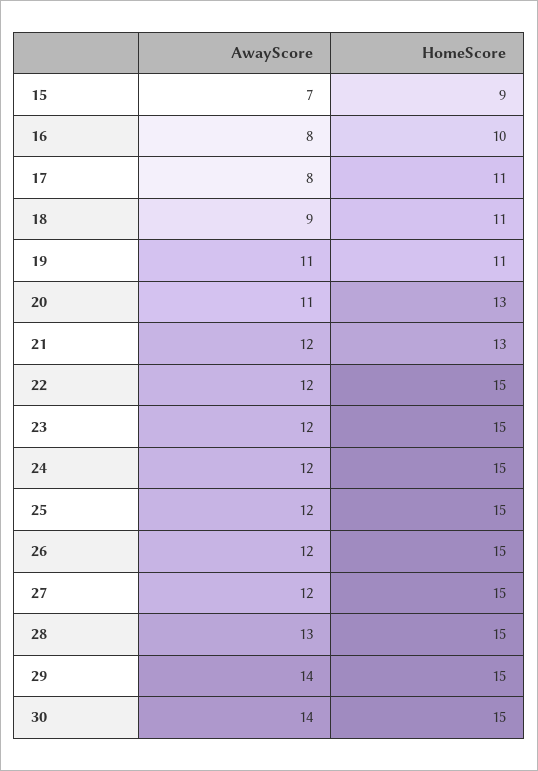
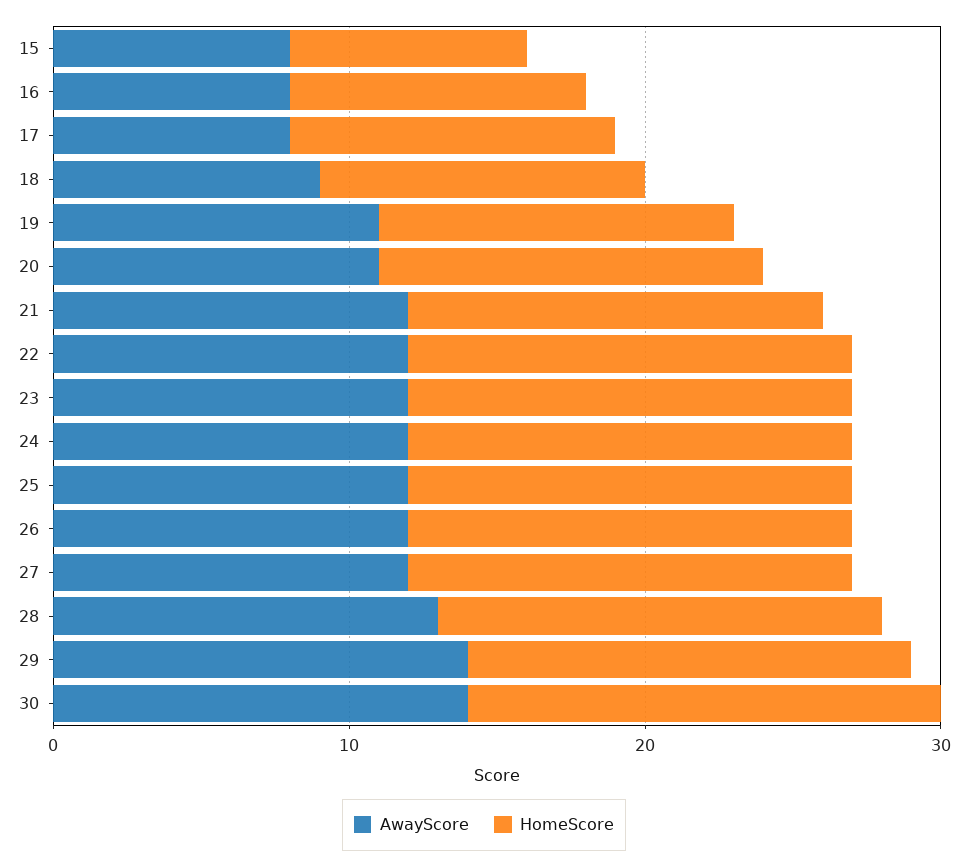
  {
    "AwayScore": {
-     "15": 7,
+     "15": 8,
      "16": 8,
      "17": 8,
      "18": 9,
      "19": 11,
      "20": 11,
      "21": 12,
      "22": 12,
      "23": 12,
      "24": 12,
      "25": 12,
      "26": 12,
      "27": 12,
      "28": 13,
      "29": 14,
      "30": 14
    },
    "HomeScore": {
-     "15": 9,
+     "15": 8,
      "16": 10,
      "17": 11,
      "18": 11,
-     "19": 11,
+     "19": 12,
      "20": 13,
-     "21": 13,
+     "21": 14,
      "22": 15,
      "23": 15,
      "24": 15,
      "25": 15,
      "26": 15,
      "27": 15,
      "28": 15,
      "29": 15,
-     "30": 15
+     "30": 16
    }
  }

